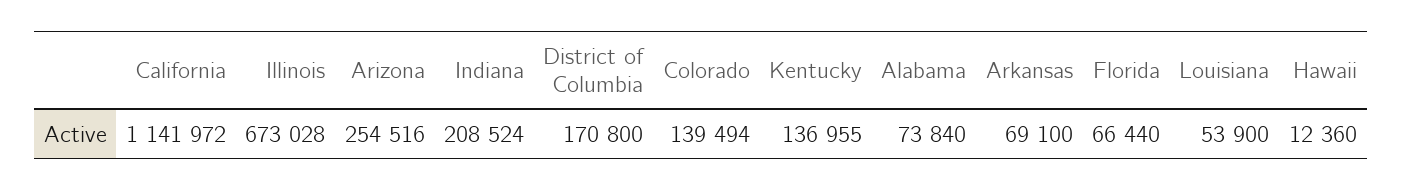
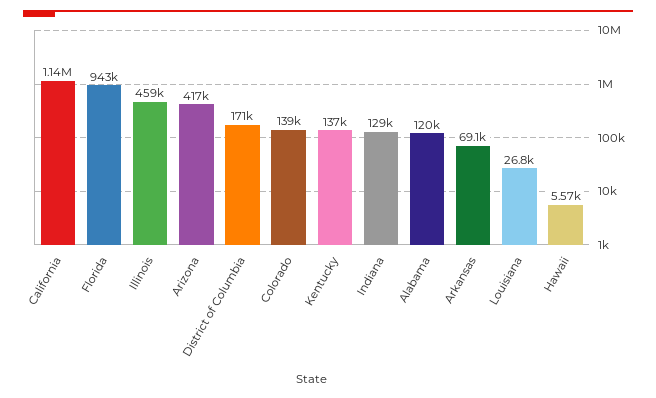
  {
    "California": 1141972,
-   "Illinois": 673028,
+   "Illinois": 459000,
-   "Arizona": 254516,
+   "Arizona": 417000,
-   "Indiana": 208524,
+   "Indiana": 129000,
    "District of Columbia": 170800,
    "Colorado": 139494,
    "Kentucky": 136955,
-   "Alabama": 73840,
+   "Alabama": 120000,
    "Arkansas": 69100,
-   "Florida": 66440,
+   "Florida": 943000,
-   "Louisiana": 53900,
+   "Louisiana": 26800,
-   "Hawaii": 12360
+   "Hawaii": 5570
  }

